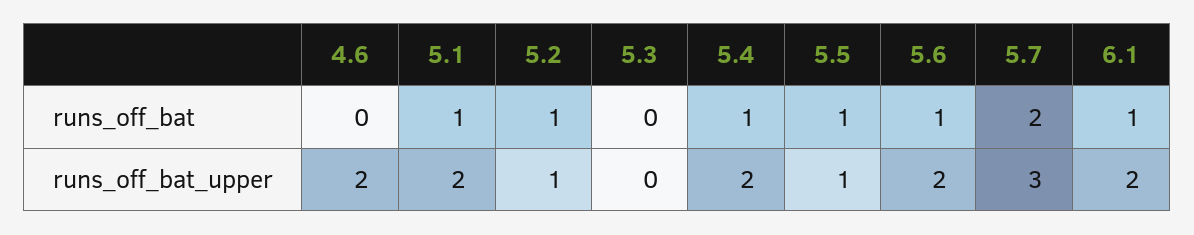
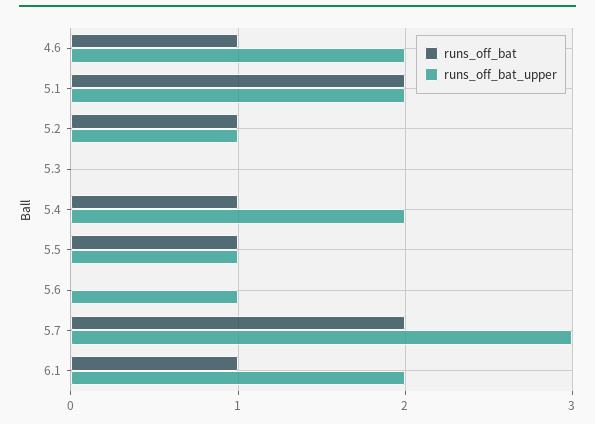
  {
    "runs_off_bat": {
-     "4.6": 0,
+     "4.6": 1,
-     "5.1": 1,
+     "5.1": 2,
      "5.2": 1,
      "5.3": 0,
      "5.4": 1,
      "5.5": 1,
-     "5.6": 1,
+     "5.6": 0,
      "5.7": 2,
      "6.1": 1
    },
    "runs_off_bat_upper": {
      "4.6": 2,
      "5.1": 2,
      "5.2": 1,
      "5.3": 0,
      "5.4": 2,
      "5.5": 1,
-     "5.6": 2,
+     "5.6": 1,
      "5.7": 3,
      "6.1": 2
    }
  }

